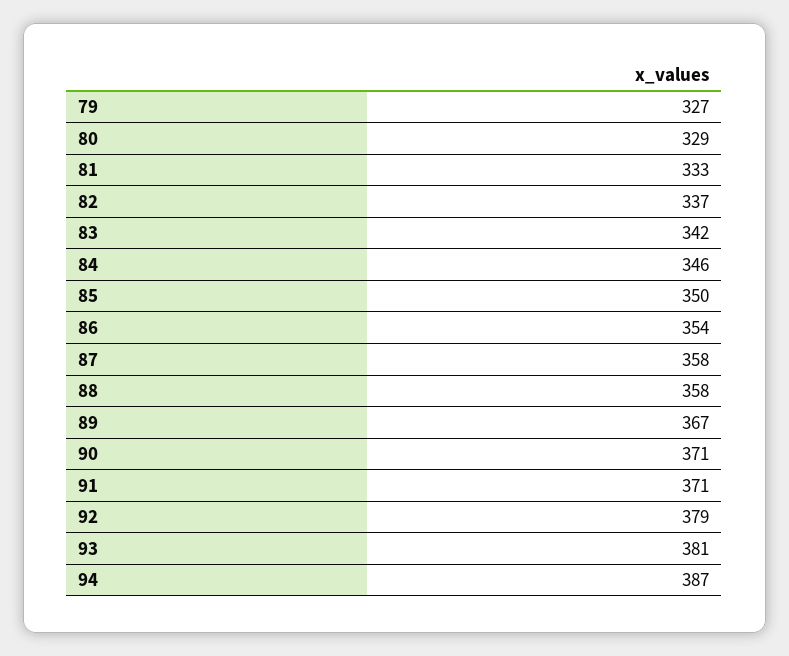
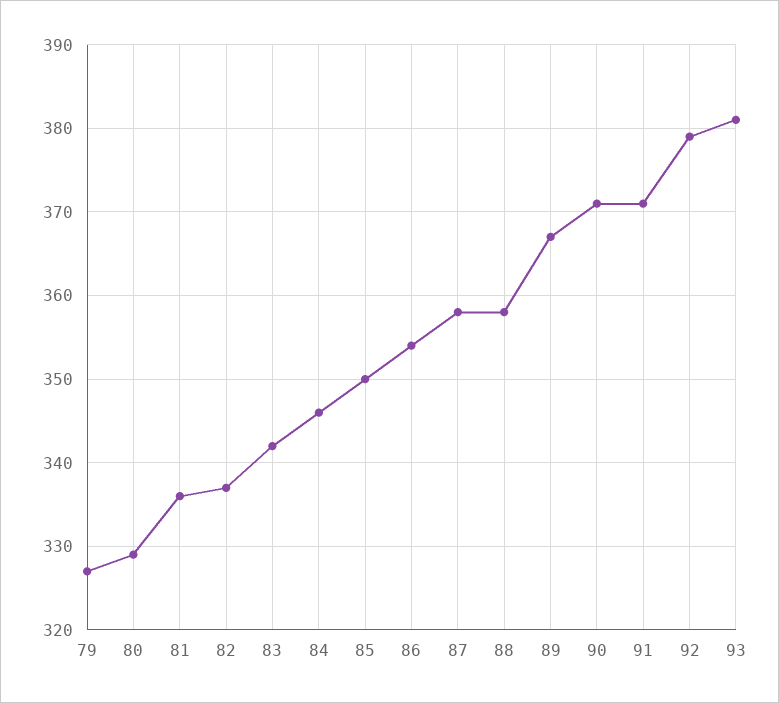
  {
    "79": 327,
    "80": 329,
-   "81": 333,
+   "81": 336,
    "82": 337,
    "83": 342,
    "84": 346,
    "85": 350,
    "86": 354,
    "87": 358,
    "88": 358,
    "89": 367,
    "90": 371,
    "91": 371,
    "92": 379,
-   "93": 381,
+   "93": 381
-   "94": 387
  }

